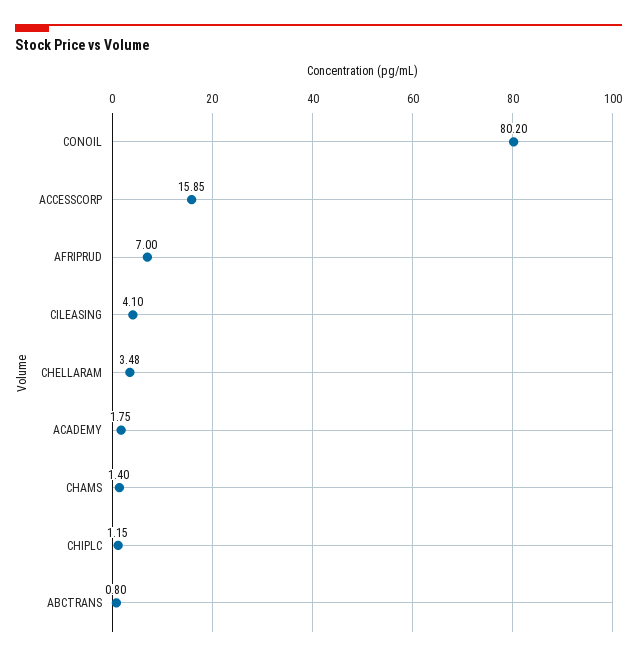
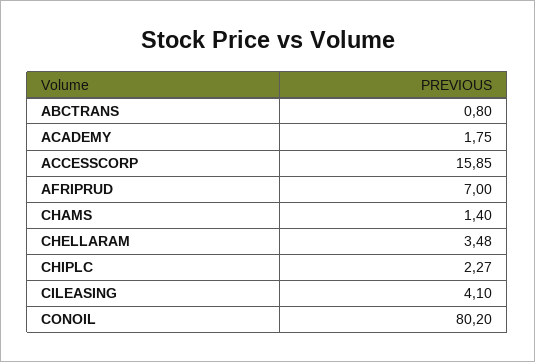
  {
    "CONOIL": 80.2,
    "ACCESSCORP": 15.85,
    "AFRIPRUD": 7,
    "CILEASING": 4.1,
    "CHELLARAM": 3.48,
    "ACADEMY": 1.75,
    "CHAMS": 1.4,
-   "CHIPLC": 1.15,
+   "CHIPLC": 2.27,
    "ABCTRANS": 0.8
  }

